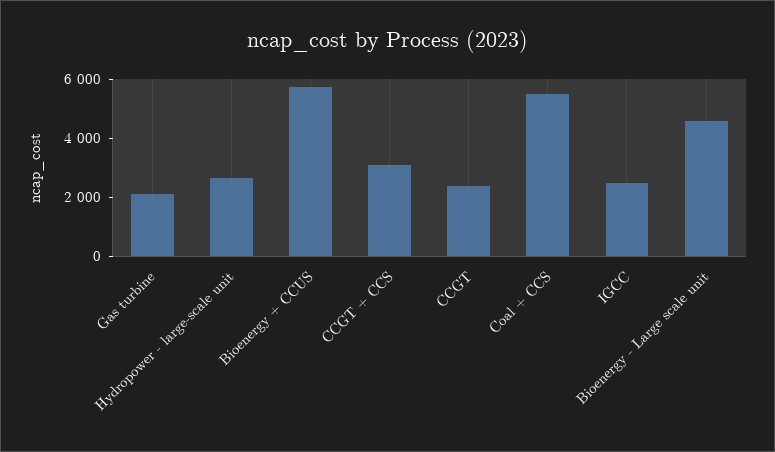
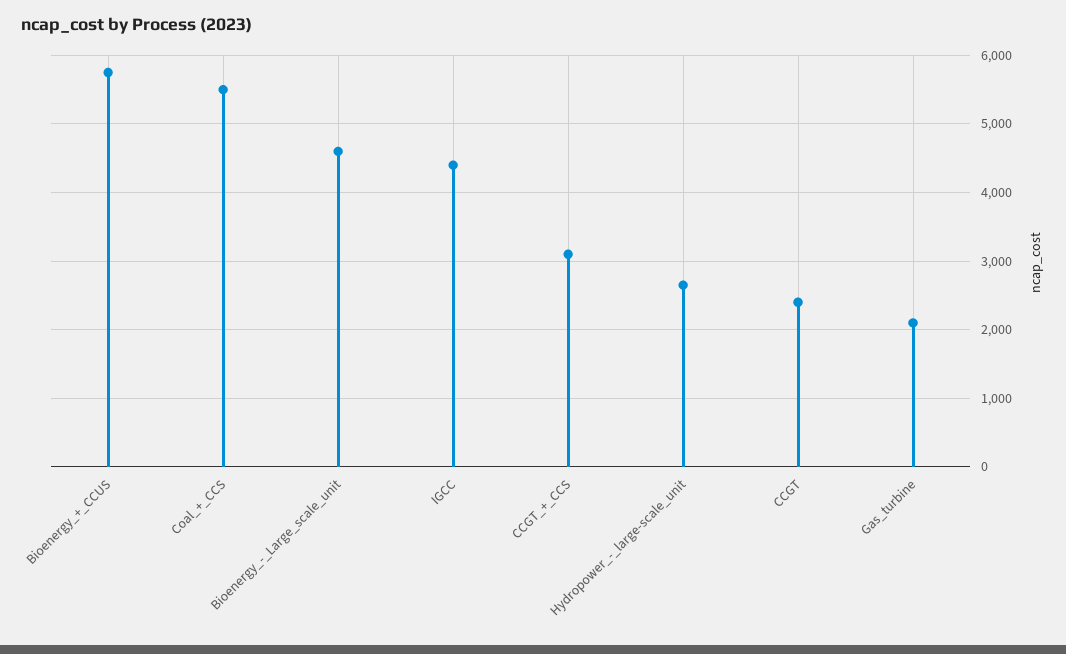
  {
    "Gas turbine": 2100,
    "Hydropower - large-scale unit": 2700,
    "Bioenergy + CCUS": 5800,
    "CCGT + CCS": 3100,
    "CCGT": 2400,
    "Coal + CCS": 5500,
-   "IGCC": 2500,
+   "IGCC": 4400,
    "Bioenergy - Large scale unit": 4600
  }

